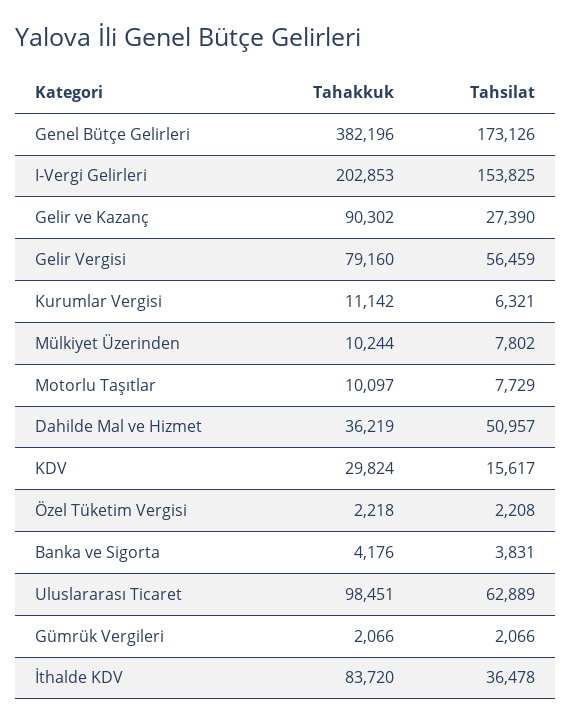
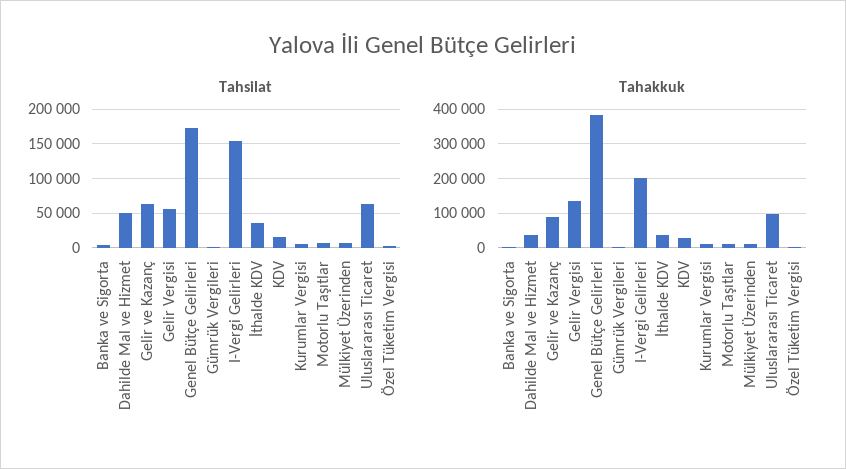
  {
    "Tahakkuk": {
      "Genel Bütçe Gelirleri": 382196,
      "I-Vergi Gelirleri": 202853,
      "Gelir ve Kazanç": 90302,
-     "Gelir Vergisi": 79160,
+     "Gelir Vergisi": 140000,
      "Kurumlar Vergisi": 11142,
      "Mülkiyet Üzerinden": 10244,
      "Motorlu Taşıtlar": 10097,
      "Dahilde Mal ve Hizmet": 36219,
      "KDV": 29824,
      "Özel Tüketim Vergisi": 2218,
      "Banka ve Sigorta": 4176,
      "Uluslararası Ticaret": 98451,
      "Gümrük Vergileri": 2066,
-     "İthalde KDV": 83720
+     "İthalde KDV": 40000
    },
    "Tahsilat": {
      "Genel Bütçe Gelirleri": 173126,
      "I-Vergi Gelirleri": 153825,
-     "Gelir ve Kazanç": 27390,
+     "Gelir ve Kazanç": 60000,
      "Gelir Vergisi": 56459,
      "Kurumlar Vergisi": 6321,
      "Mülkiyet Üzerinden": 7802,
      "Motorlu Taşıtlar": 7729,
      "Dahilde Mal ve Hizmet": 50957,
      "KDV": 15617,
      "Özel Tüketim Vergisi": 2208,
      "Banka ve Sigorta": 3831,
      "Uluslararası Ticaret": 62889,
      "Gümrük Vergileri": 2066,
      "İthalde KDV": 36478
    }
  }

